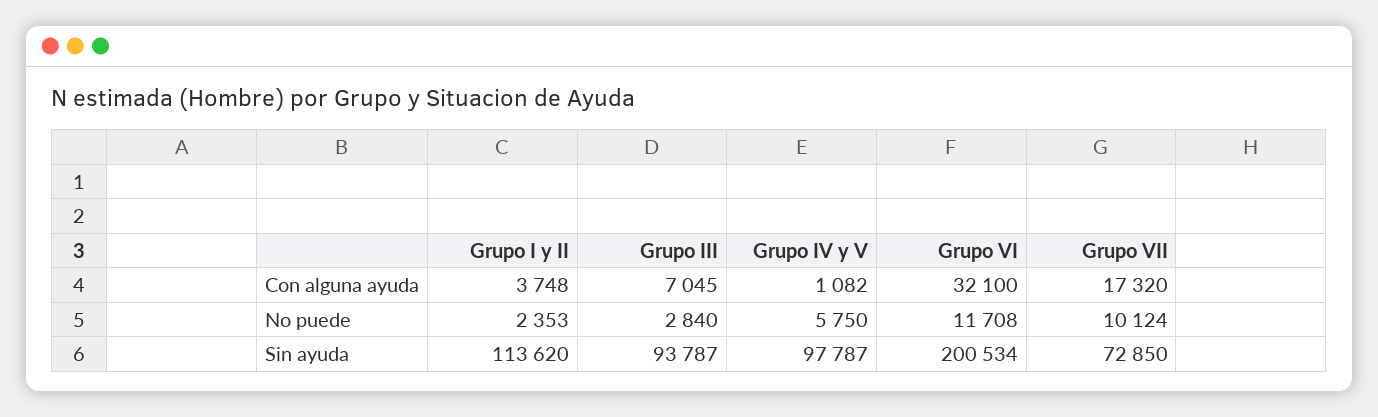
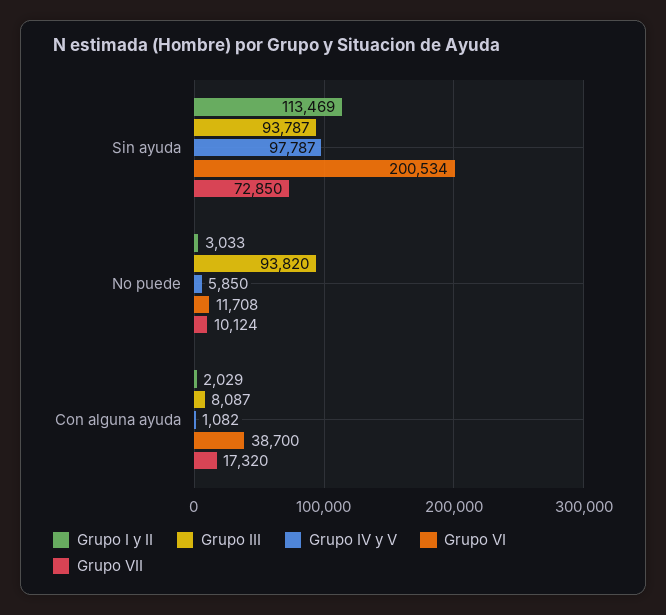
  {
    "Grupo I y II": {
-     "Con alguna ayuda": 3748,
+     "Con alguna ayuda": 2029,
-     "No puede": 2353,
+     "No puede": 3033,
-     "Sin ayuda": 113620
+     "Sin ayuda": 113469
    },
    "Grupo III": {
-     "Con alguna ayuda": 7045,
+     "Con alguna ayuda": 8087,
-     "No puede": 2840,
+     "No puede": 93820,
      "Sin ayuda": 93787
    },
    "Grupo IV y V": {
      "Con alguna ayuda": 1082,
-     "No puede": 5750,
+     "No puede": 5850,
      "Sin ayuda": 97787
    },
    "Grupo VI": {
-     "Con alguna ayuda": 32100,
+     "Con alguna ayuda": 38700,
      "No puede": 11708,
      "Sin ayuda": 200534
    },
    "Grupo VII": {
      "Con alguna ayuda": 17320,
      "No puede": 10124,
      "Sin ayuda": 72850
    }
  }

